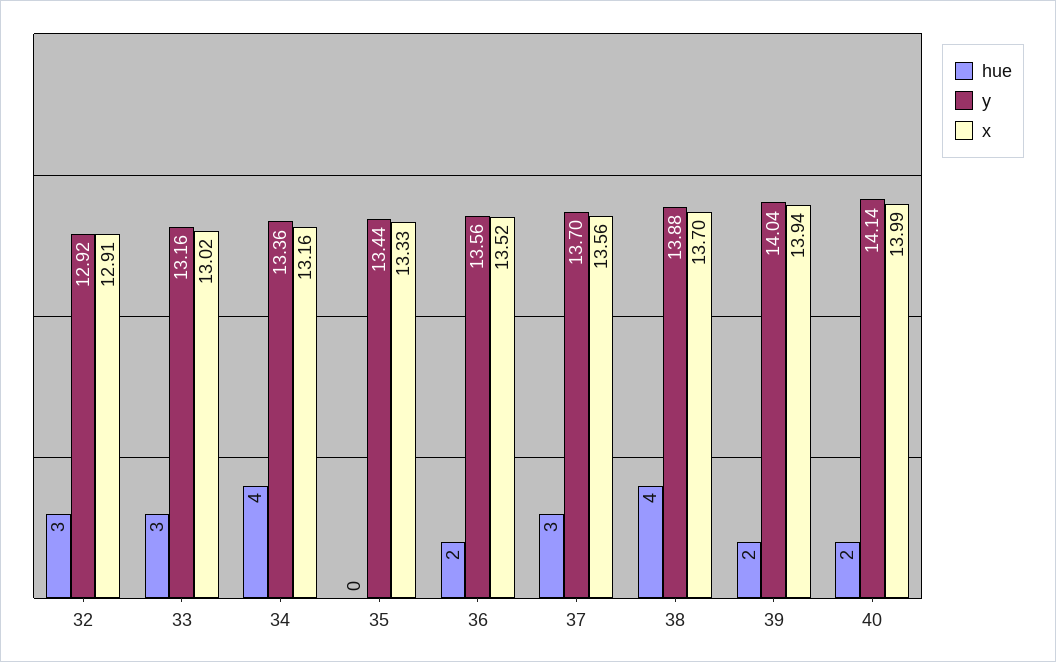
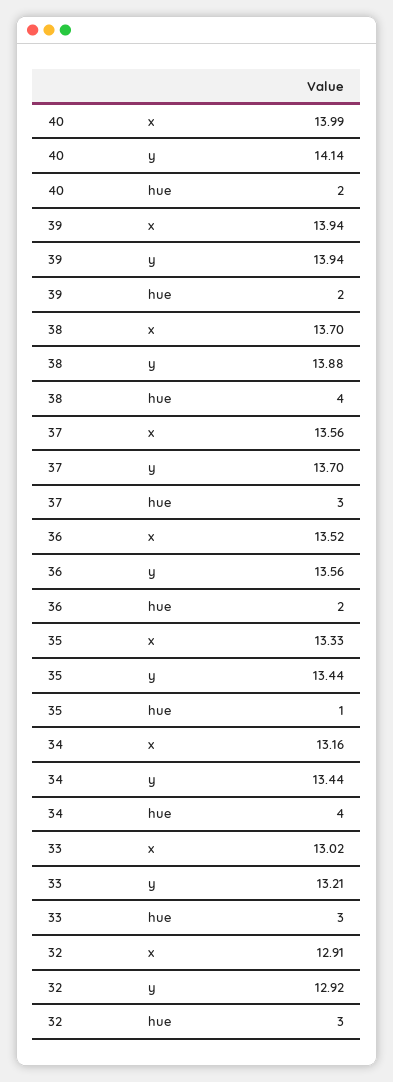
  {
    "hue": {
      "32": 3,
      "33": 3,
      "34": 4,
-     "35": 0,
+     "35": 1,
      "36": 2,
      "37": 3,
      "38": 4,
      "39": 2,
      "40": 2
    },
    "y": {
      "32": 12.92,
-     "33": 13.16,
+     "33": 13.21,
-     "34": 13.36,
+     "34": 13.44,
      "35": 13.44,
      "36": 13.56,
      "37": 13.7,
      "38": 13.88,
-     "39": 14.04,
+     "39": 13.94,
      "40": 14.14
    },
    "x": {
      "32": 12.91,
      "33": 13.02,
      "34": 13.16,
      "35": 13.33,
      "36": 13.52,
      "37": 13.56,
      "38": 13.7,
      "39": 13.94,
      "40": 13.99
    }
  }

